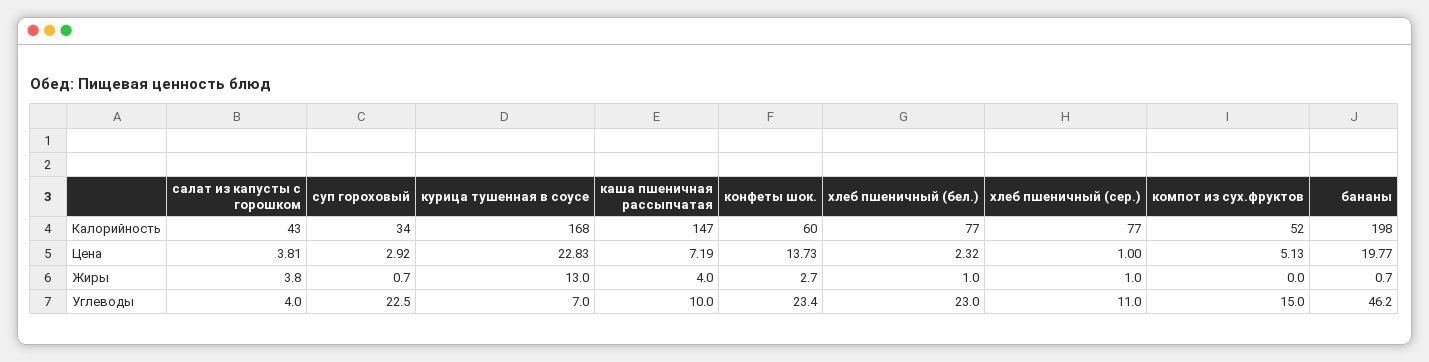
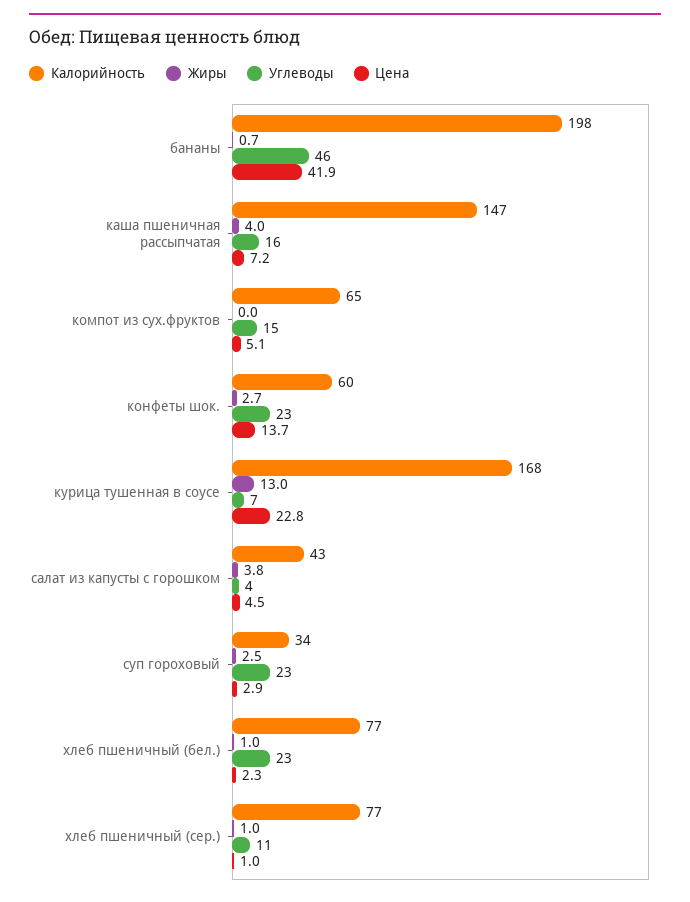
  {
    "Калорийность": {
      "салат из капусты с горошком": 43,
      "суп гороховый": 34,
      "курица тушенная в соусе": 168,
      "каша пшеничная рассыпчатая": 147,
      "конфеты шок.": 60,
      "хлеб пшеничный (бел.)": 77,
      "хлеб пшеничный (сер.)": 77,
-     "компот из сух.фруктов": 52,
+     "компот из сух.фруктов": 65,
      "бананы": 198
    },
    "Цена": {
-     "салат из капусты с горошком": 3.81,
+     "салат из капусты с горошком": 4.5,
      "суп гороховый": 2.92,
      "курица тушенная в соусе": 22.83,
      "каша пшеничная рассыпчатая": 7.19,
      "конфеты шок.": 13.73,
      "хлеб пшеничный (бел.)": 2.32,
      "хлеб пшеничный (сер.)": 1,
      "компот из сух.фруктов": 5.13,
-     "бананы": 19.77
+     "бананы": 41.9
    },
    "Жиры": {
      "салат из капусты с горошком": 3.8,
-     "суп гороховый": 0.7,
+     "суп гороховый": 2.5,
      "курица тушенная в соусе": 13,
      "каша пшеничная рассыпчатая": 4,
      "конфеты шок.": 2.7,
      "хлеб пшеничный (бел.)": 1,
      "хлеб пшеничный (сер.)": 1,
      "компот из сух.фруктов": 0,
      "бананы": 0.7
    },
    "Углеводы": {
      "салат из капусты с горошком": 4,
      "суп гороховый": 22.5,
      "курица тушенная в соусе": 7,
-     "каша пшеничная рассыпчатая": 10,
+     "каша пшеничная рассыпчатая": 16,
      "конфеты шок.": 23.4,
      "хлеб пшеничный (бел.)": 23,
      "хлеб пшеничный (сер.)": 11,
      "компот из сух.фруктов": 15,
      "бананы": 46.2
    }
  }

